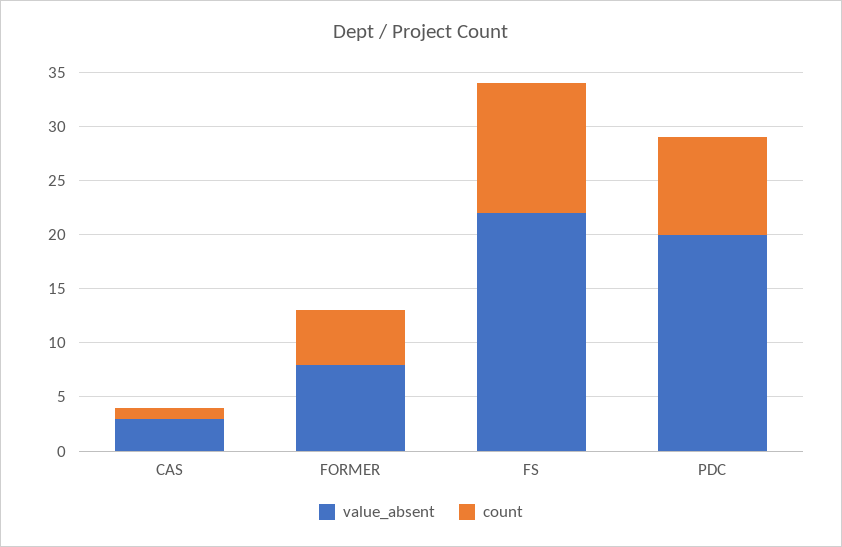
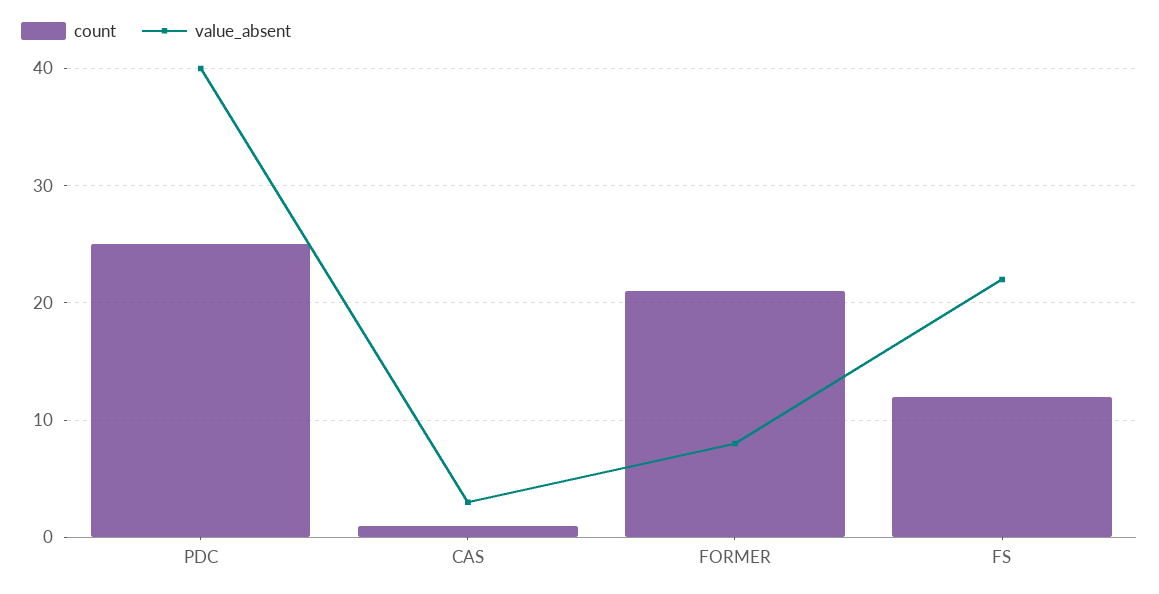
  {
    "value_absent": {
      "CAS": 3,
      "FORMER": 8,
      "FS": 22,
-     "PDC": 20
+     "PDC": 40
    },
    "count": {
      "CAS": 1,
-     "FORMER": 5,
+     "FORMER": 21,
      "FS": 12,
-     "PDC": 9
+     "PDC": 25
    }
  }

